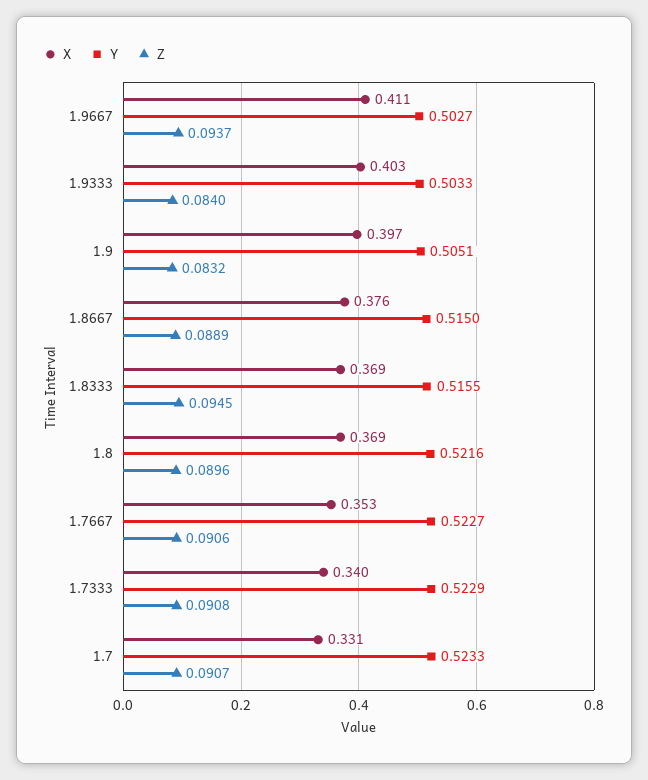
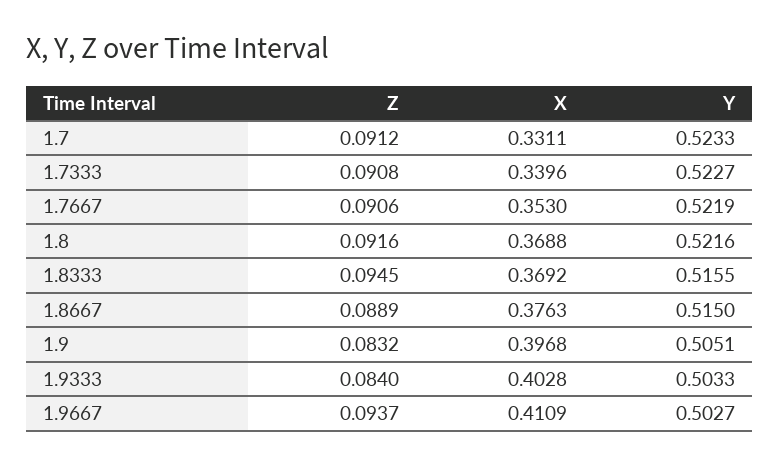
  {
    "X": {
      "1.9667": 0.4109,
      "1.9333": 0.4028,
      "1.9": 0.3968,
      "1.8667": 0.3763,
      "1.8333": 0.3692,
      "1.8": 0.3688,
      "1.7667": 0.353,
      "1.7333": 0.3396,
      "1.7": 0.3311
    },
    "Y": {
      "1.9667": 0.5027,
      "1.9333": 0.5033,
      "1.9": 0.5051,
      "1.8667": 0.515,
      "1.8333": 0.5155,
      "1.8": 0.5216,
-     "1.7667": 0.5227,
+     "1.7667": 0.5219,
-     "1.7333": 0.5229,
+     "1.7333": 0.5227,
      "1.7": 0.5233
    },
    "Z": {
      "1.9667": 0.0937,
      "1.9333": 0.084,
      "1.9": 0.0832,
      "1.8667": 0.0889,
      "1.8333": 0.0945,
-     "1.8": 0.0896,
+     "1.8": 0.0916,
      "1.7667": 0.0906,
      "1.7333": 0.0908,
-     "1.7": 0.0907
+     "1.7": 0.0912
    }
  }

